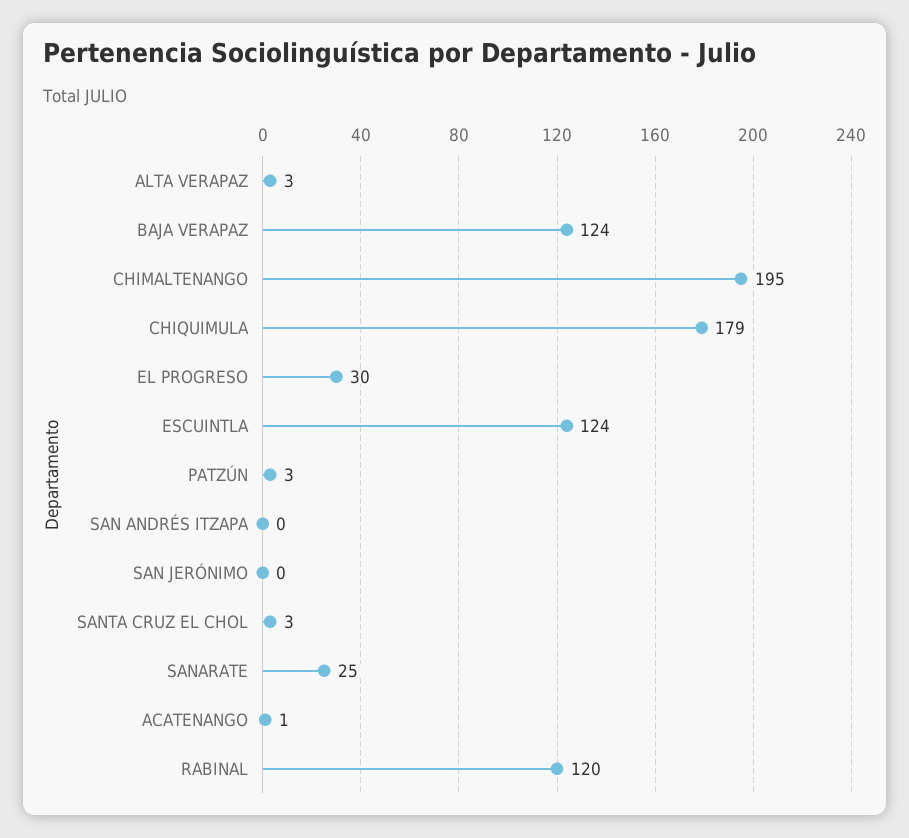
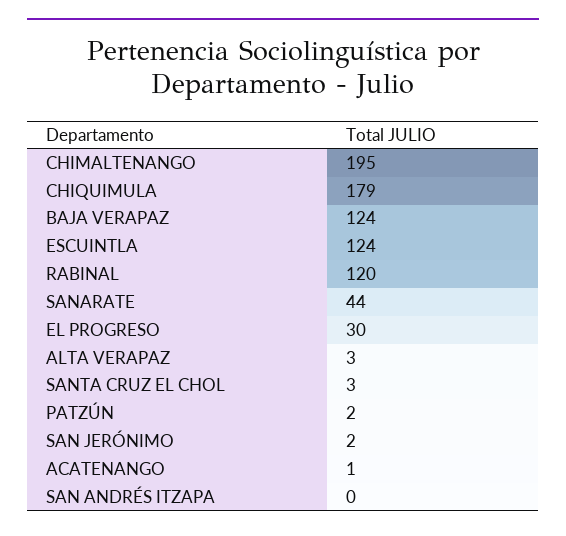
  {
    "ALTA VERAPAZ": 3,
    "BAJA VERAPAZ": 124,
    "CHIMALTENANGO": 195,
    "CHIQUIMULA": 179,
    "EL PROGRESO": 30,
    "ESCUINTLA": 124,
-   "PATZÚN": 3,
+   "PATZÚN": 2,
    "SAN ANDRÉS ITZAPA": 0,
-   "SAN JERÓNIMO": 0,
+   "SAN JERÓNIMO": 2,
    "SANTA CRUZ EL CHOL": 3,
-   "SANARATE": 25,
+   "SANARATE": 44,
    "ACATENANGO": 1,
    "RABINAL": 120
  }

